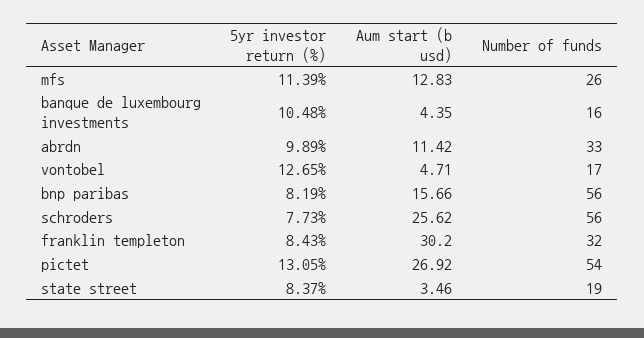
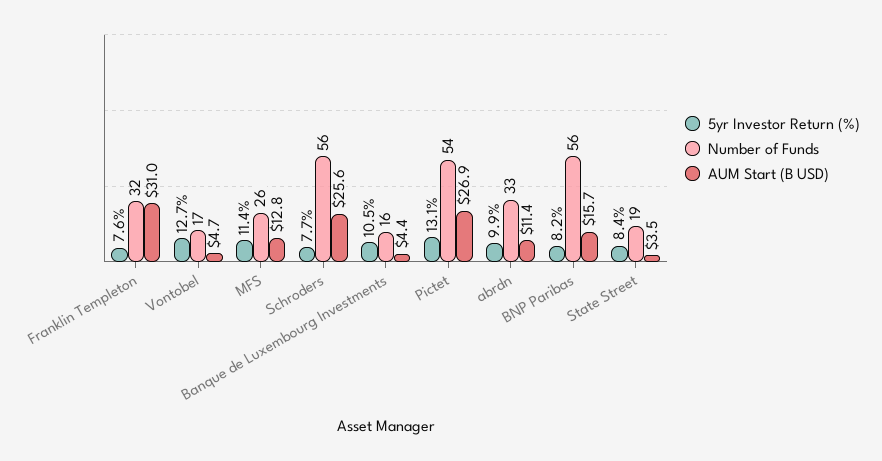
  {
    "5yr investor return (%)": {
      "mfs": 11.39,
      "banque de luxembourg investments": 10.48,
      "abrdn": 9.89,
      "vontobel": 12.65,
      "bnp paribas": 8.19,
      "schroders": 7.73,
-     "franklin templeton": 8.43,
+     "franklin templeton": 7.6,
      "pictet": 13.05,
      "state street": 8.37
    },
    "Aum start (b usd)": {
      "mfs": 12.83,
      "banque de luxembourg investments": 4.35,
      "abrdn": 11.42,
      "vontobel": 4.71,
      "bnp paribas": 15.66,
      "schroders": 25.62,
-     "franklin templeton": 30.2,
+     "franklin templeton": 31,
      "pictet": 26.92,
      "state street": 3.46
    },
    "Number of funds": {
      "mfs": 26,
      "banque de luxembourg investments": 16,
      "abrdn": 33,
      "vontobel": 17,
      "bnp paribas": 56,
      "schroders": 56,
      "franklin templeton": 32,
      "pictet": 54,
      "state street": 19
    }
  }

